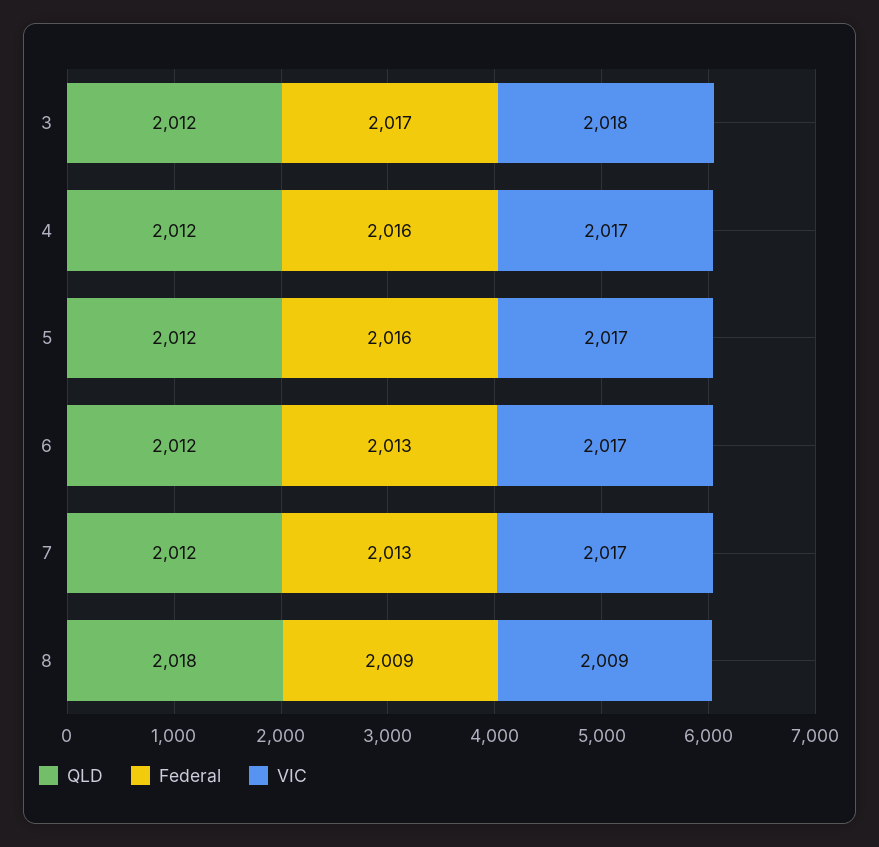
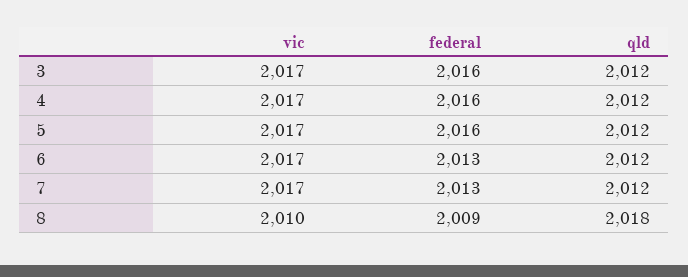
  {
    "QLD": {
      "3": 2012,
      "4": 2012,
      "5": 2012,
      "6": 2012,
      "7": 2012,
      "8": 2018
    },
    "Federal": {
-     "3": 2017,
+     "3": 2016,
      "4": 2016,
      "5": 2016,
      "6": 2013,
      "7": 2013,
      "8": 2009
    },
    "VIC": {
-     "3": 2018,
+     "3": 2017,
      "4": 2017,
      "5": 2017,
      "6": 2017,
      "7": 2017,
-     "8": 2009
+     "8": 2010
    }
  }

